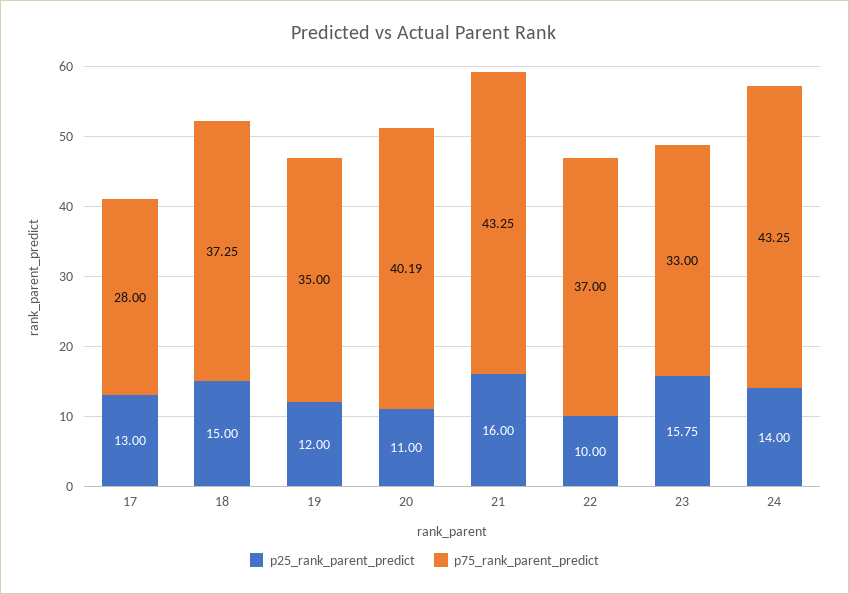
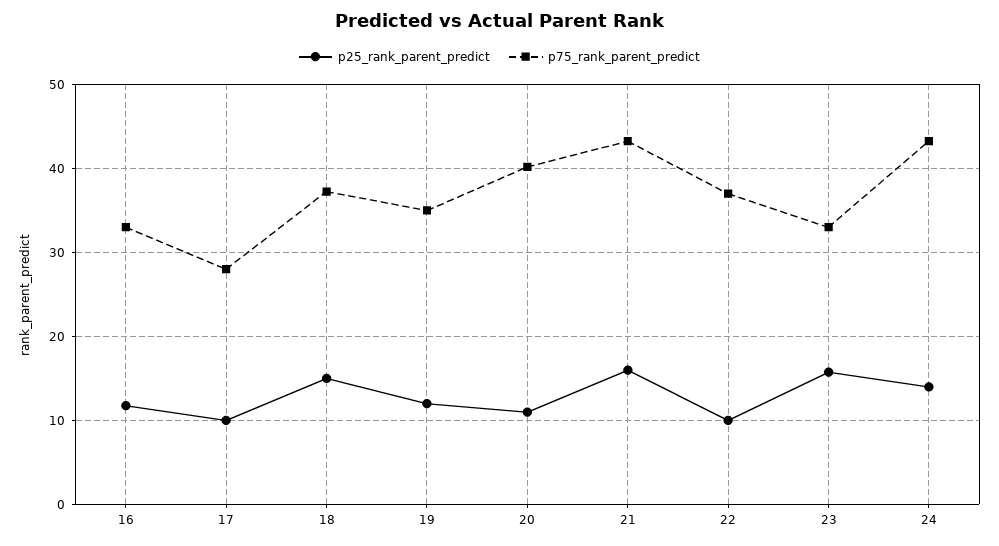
  {
    "p25_rank_parent_predict": {
-     "17": 13,
+     "17": 10,
      "18": 15,
      "19": 12,
      "20": 11,
      "21": 16,
      "22": 10,
      "23": 15.75,
-     "24": 14
+     "24": 14,
+     "16": 12
    },
    "p75_rank_parent_predict": {
      "17": 28,
      "18": 37.25,
      "19": 35,
      "20": 40.19,
      "21": 43.25,
      "22": 37,
      "23": 33,
-     "24": 43.25
+     "24": 43.25,
+     "16": 33
    }
  }

